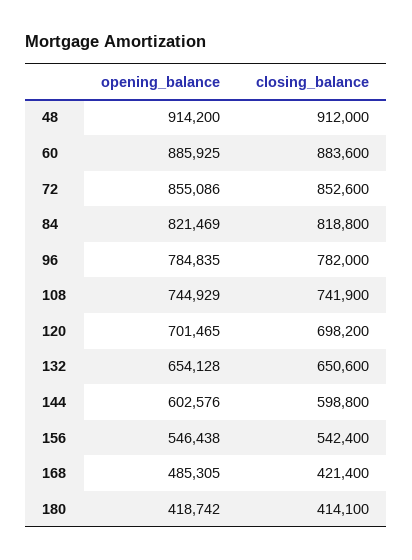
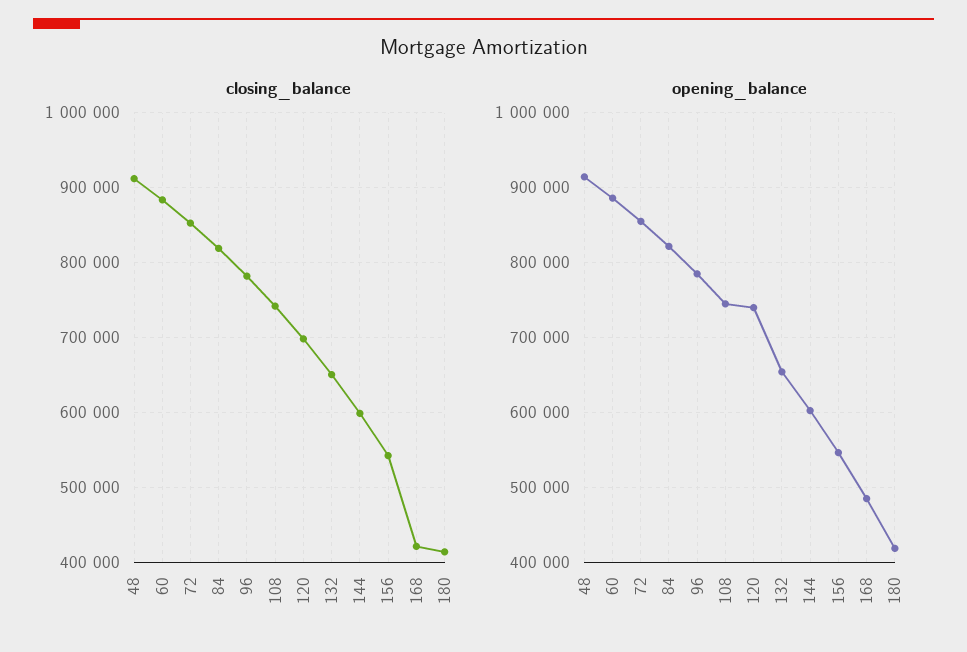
  {
    "opening_balance": {
      "48": 914200,
      "60": 885925,
      "72": 855086,
      "84": 821469,
      "96": 784835,
      "108": 744929,
-     "120": 701465,
+     "120": 740000,
      "132": 654128,
      "144": 602576,
      "156": 546438,
      "168": 485305,
      "180": 418742
    },
    "closing_balance": {
      "48": 912000,
      "60": 883600,
      "72": 852600,
      "84": 818800,
      "96": 782000,
      "108": 741900,
      "120": 698200,
      "132": 650600,
      "144": 598800,
      "156": 542400,
      "168": 421400,
      "180": 414100
    }
  }

